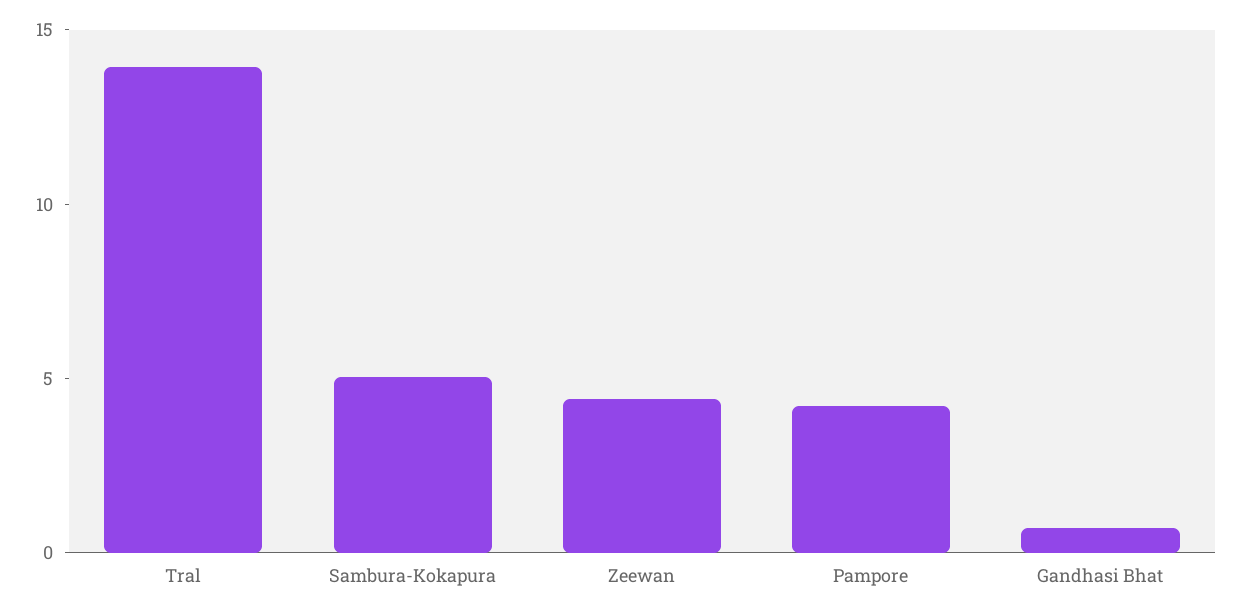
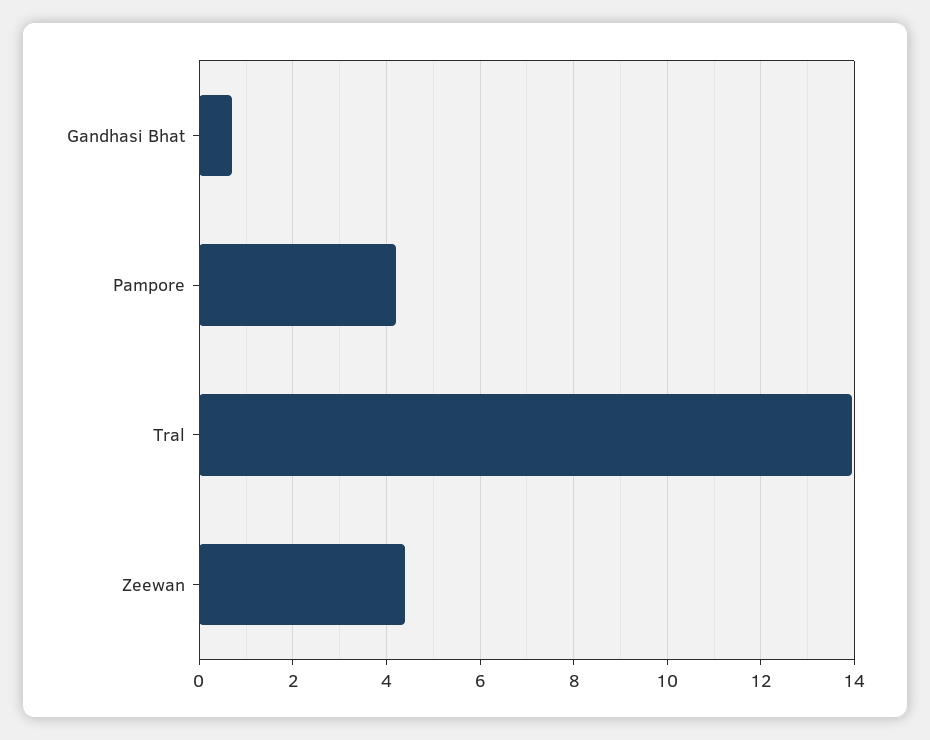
  {
    "Tral": 14,
-   "Sambura-Kokapura": 5,
    "Zeewan": 4.4,
    "Pampore": 4.2,
    "Gandhasi Bhat": 0.8
  }

